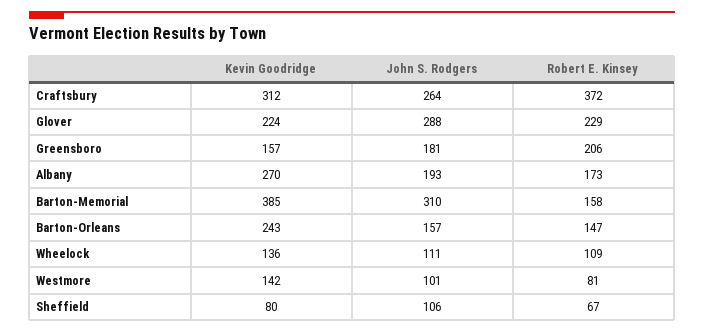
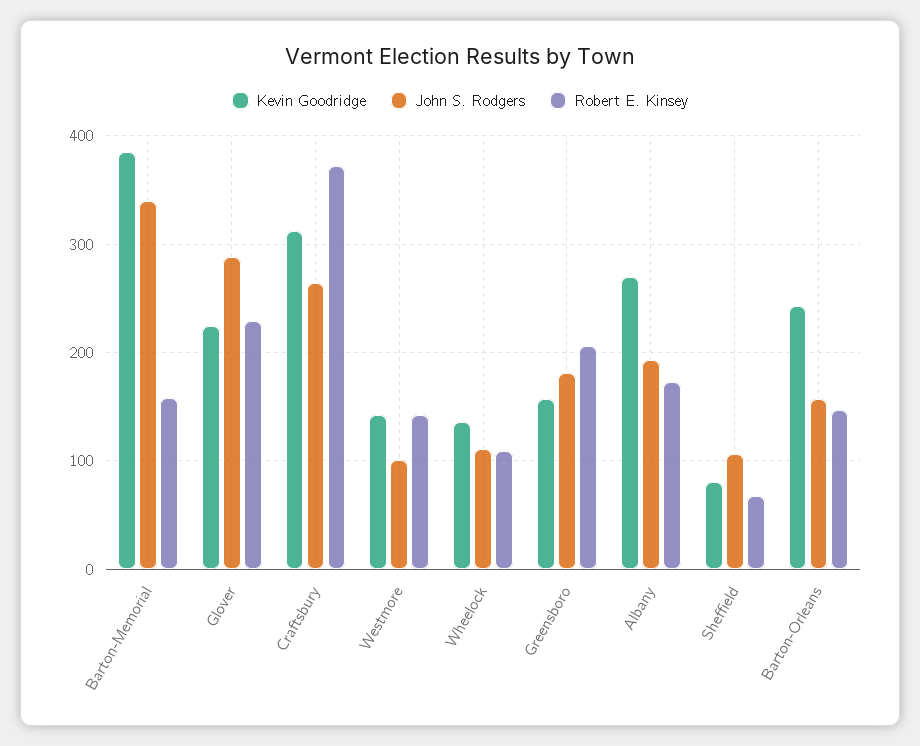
  {
    "Kevin Goodridge": {
      "Craftsbury": 312,
      "Glover": 224,
      "Greensboro": 157,
      "Albany": 270,
      "Barton-Memorial": 385,
      "Barton-Orleans": 243,
      "Wheelock": 136,
      "Westmore": 142,
      "Sheffield": 80
    },
    "John S. Rodgers": {
      "Craftsbury": 264,
      "Glover": 288,
      "Greensboro": 181,
      "Albany": 193,
-     "Barton-Memorial": 310,
+     "Barton-Memorial": 340,
      "Barton-Orleans": 157,
      "Wheelock": 111,
      "Westmore": 101,
      "Sheffield": 106
    },
    "Robert E. Kinsey": {
      "Craftsbury": 372,
      "Glover": 229,
      "Greensboro": 206,
      "Albany": 173,
      "Barton-Memorial": 158,
      "Barton-Orleans": 147,
      "Wheelock": 109,
-     "Westmore": 81,
+     "Westmore": 140,
      "Sheffield": 67
    }
  }

